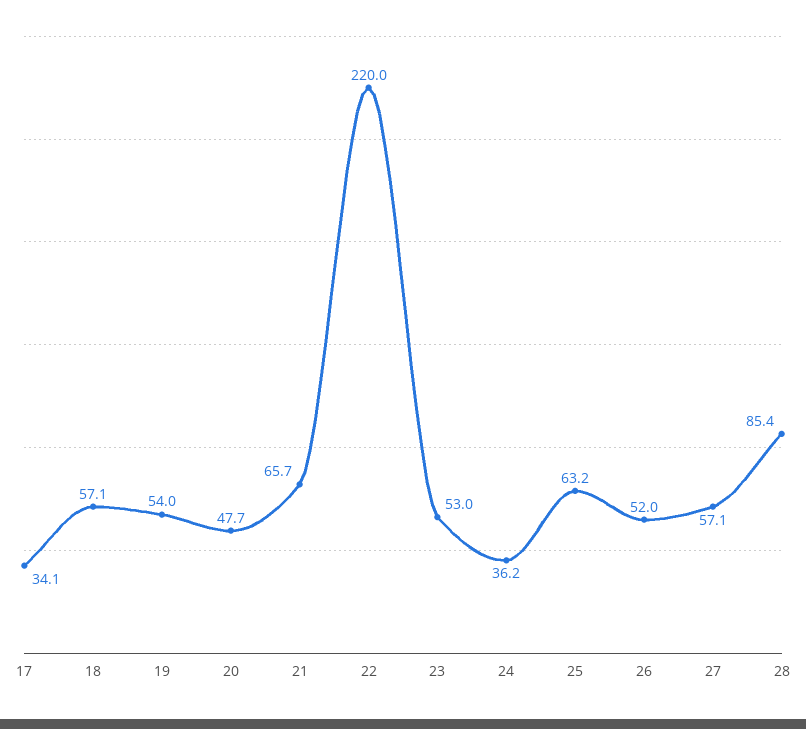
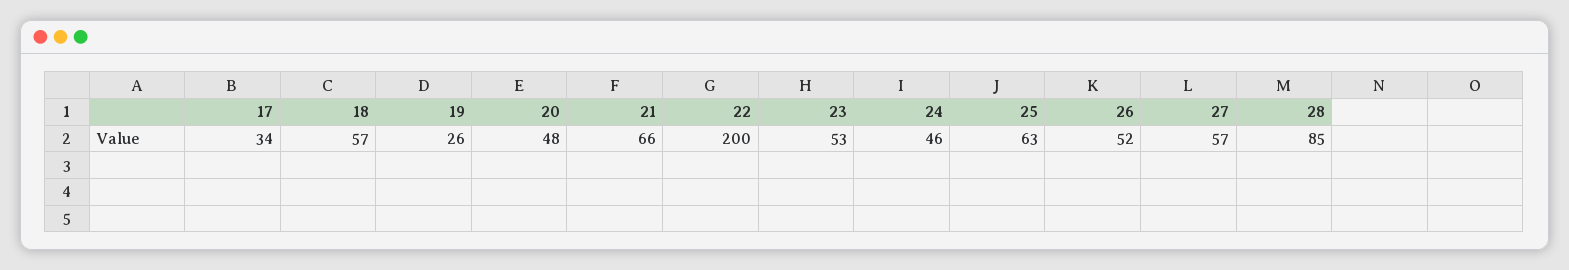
  {
    "17": 34.1,
    "18": 57.1,
-   "19": 54,
+   "19": 26,
    "20": 47.7,
    "21": 65.7,
-   "22": 220,
+   "22": 200,
    "23": 53,
-   "24": 36.2,
+   "24": 46,
    "25": 63.2,
    "26": 52,
    "27": 57.1,
    "28": 85.4
  }

